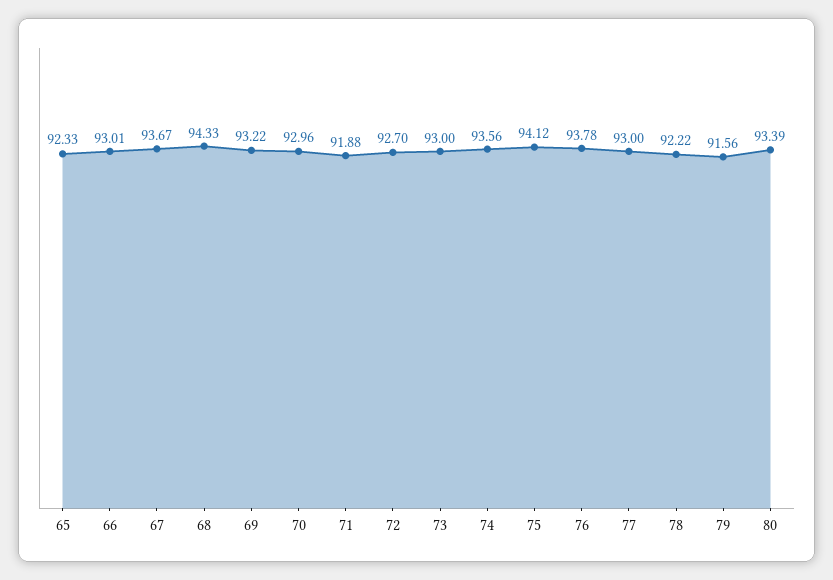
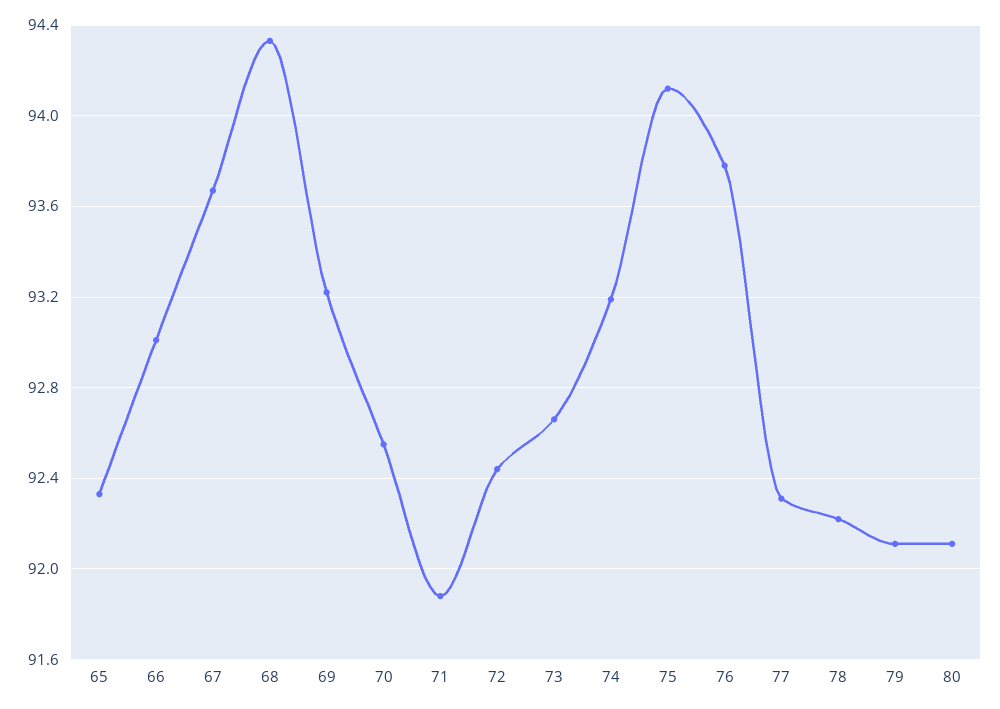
  {
    "65": 92.33,
    "66": 93.01,
    "67": 93.67,
    "68": 94.33,
    "69": 93.22,
-   "70": 92.96,
+   "70": 92.55,
    "71": 91.88,
-   "72": 92.7,
+   "72": 92.45,
-   "73": 93,
+   "73": 92.65,
-   "74": 93.56,
+   "74": 93.2,
    "75": 94.12,
    "76": 93.78,
-   "77": 93,
+   "77": 92.3,
    "78": 92.22,
-   "79": 91.56,
+   "79": 92.1,
-   "80": 93.39
+   "80": 92.1
  }

